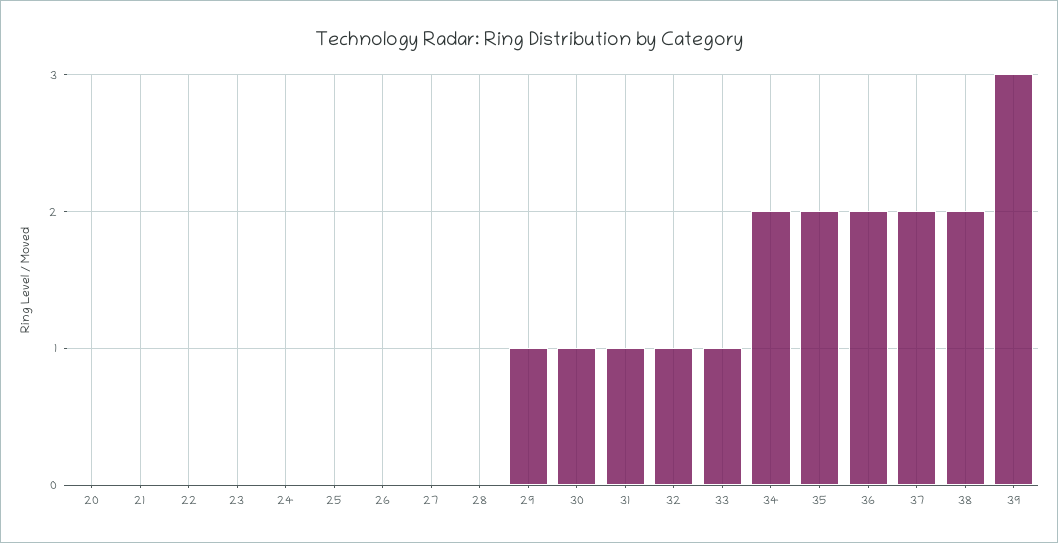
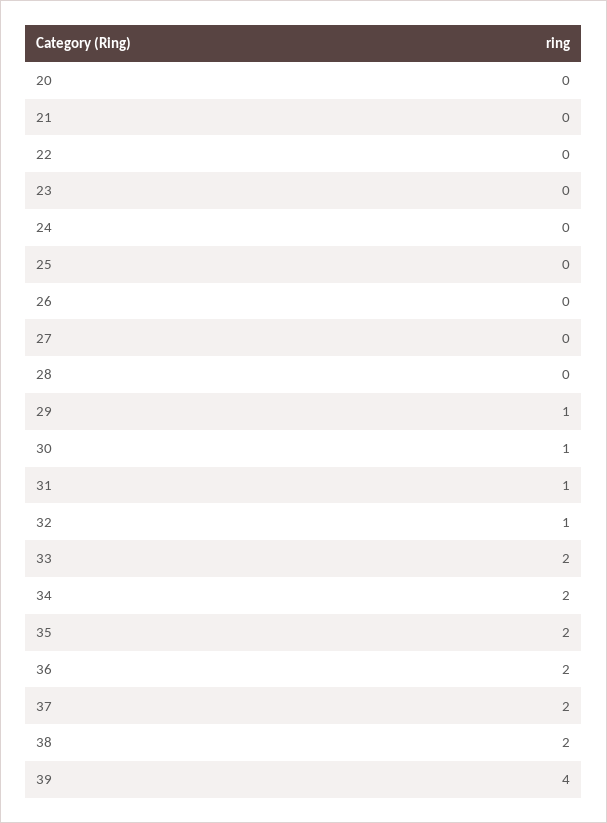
  {
    "20": 0,
    "21": 0,
    "22": 0,
    "23": 0,
    "24": 0,
    "25": 0,
    "26": 0,
    "27": 0,
    "28": 0,
    "29": 1,
    "30": 1,
    "31": 1,
    "32": 1,
-   "33": 1,
+   "33": 2,
    "34": 2,
    "35": 2,
    "36": 2,
    "37": 2,
    "38": 2,
-   "39": 3
+   "39": 4
  }

